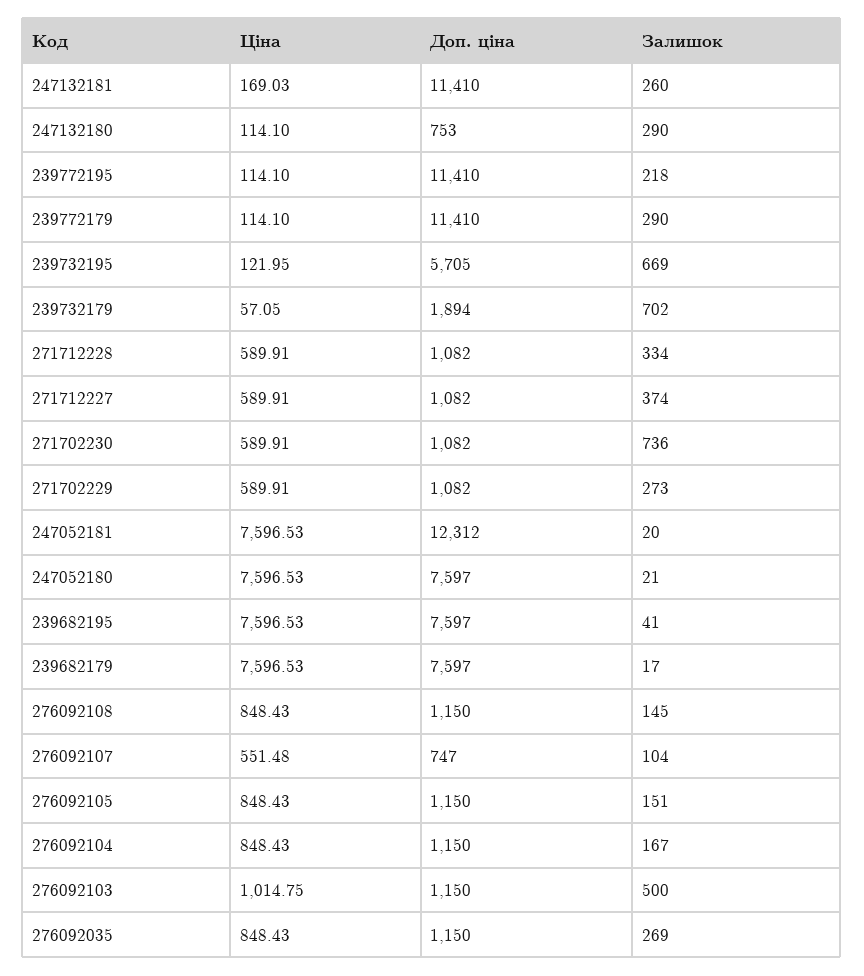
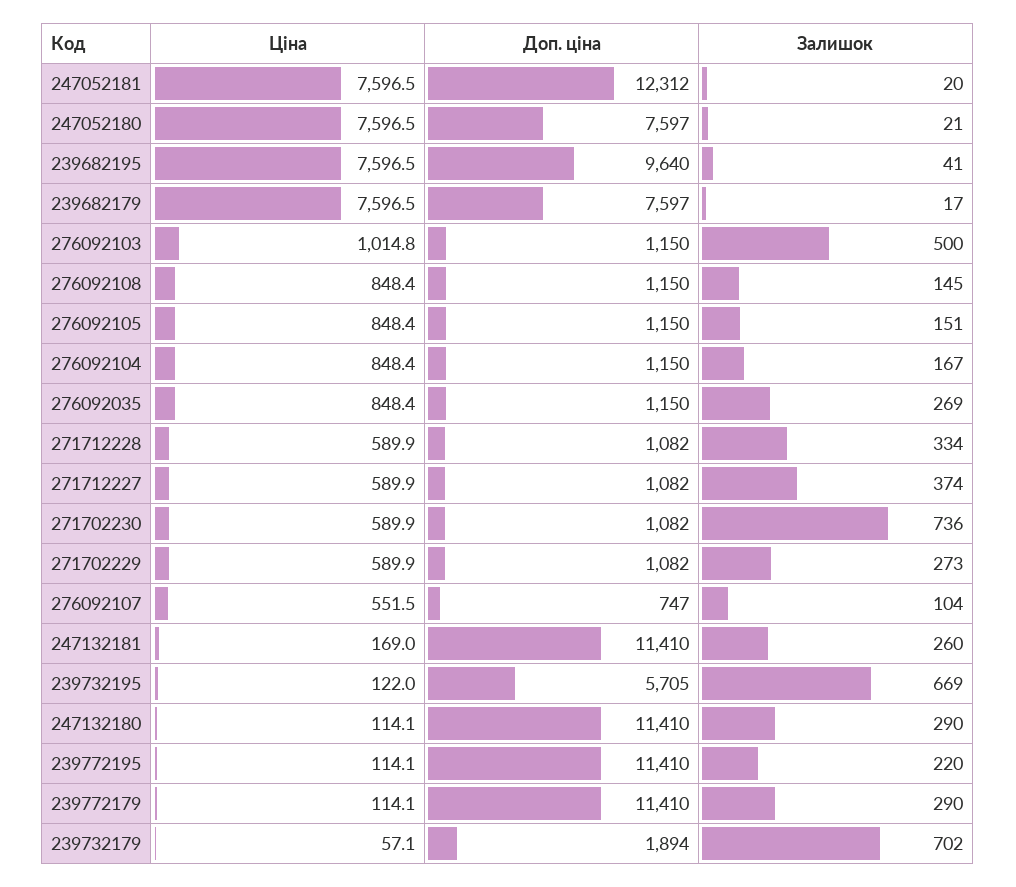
  {
    "Ціна": {
      "247132181": 169.03,
      "247132180": 114.1,
      "239772195": 114.1,
      "239772179": 114.1,
      "239732195": 121.95,
      "239732179": 57.05,
      "271712228": 589.91,
      "271712227": 589.91,
      "271702230": 589.91,
      "271702229": 589.91,
      "247052181": 7596.53,
      "247052180": 7596.53,
      "239682195": 7596.53,
      "239682179": 7596.53,
      "276092108": 848.43,
      "276092107": 551.48,
      "276092105": 848.43,
      "276092104": 848.43,
      "276092103": 1014.75,
      "276092035": 848.43
    },
    "Доп. ціна": {
      "247132181": 11410,
-     "247132180": 753,
+     "247132180": 11410,
      "239772195": 11410,
      "239772179": 11410,
      "239732195": 5705,
      "239732179": 1894,
      "271712228": 1082,
      "271712227": 1082,
      "271702230": 1082,
      "271702229": 1082,
      "247052181": 12312,
      "247052180": 7597,
-     "239682195": 7597,
+     "239682195": 9640,
      "239682179": 7597,
      "276092108": 1150,
      "276092107": 747,
      "276092105": 1150,
      "276092104": 1150,
      "276092103": 1150,
      "276092035": 1150
    },
    "Залишок": {
      "247132181": 260,
      "247132180": 290,
-     "239772195": 218,
+     "239772195": 220,
      "239772179": 290,
      "239732195": 669,
      "239732179": 702,
      "271712228": 334,
      "271712227": 374,
      "271702230": 736,
      "271702229": 273,
      "247052181": 20,
      "247052180": 21,
      "239682195": 41,
      "239682179": 17,
      "276092108": 145,
      "276092107": 104,
      "276092105": 151,
      "276092104": 167,
      "276092103": 500,
      "276092035": 269
    }
  }

